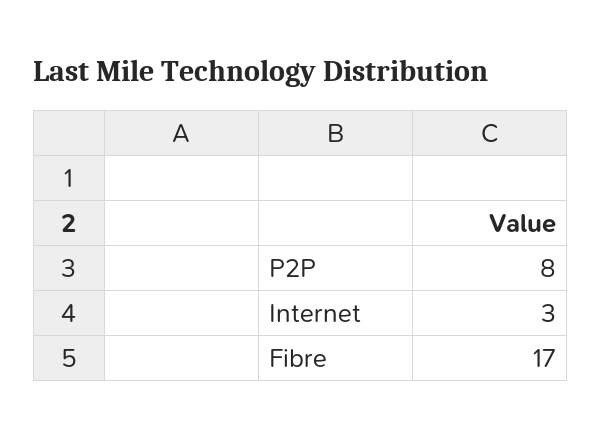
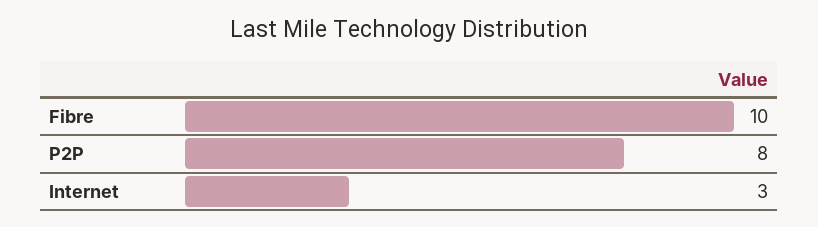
  {
    "P2P": 8,
    "Internet": 3,
-   "Fibre": 17
+   "Fibre": 10
  }

